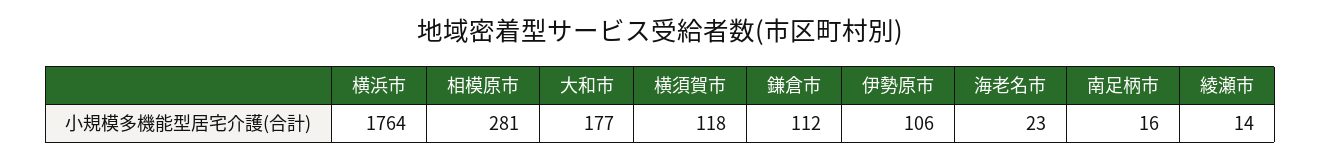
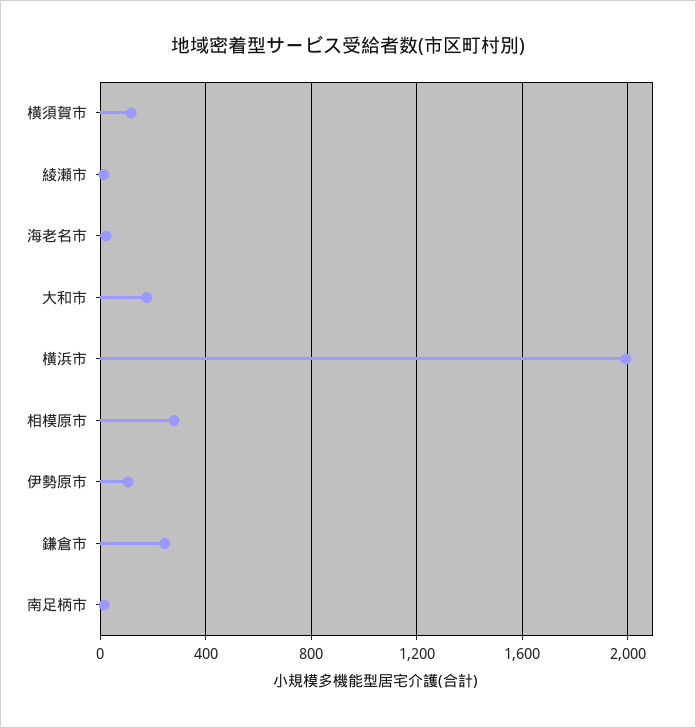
  {
-   "横浜市": 1764,
+   "横浜市": 2000,
    "相模原市": 281,
    "大和市": 177,
    "横須賀市": 118,
-   "鎌倉市": 112,
+   "鎌倉市": 250,
    "伊勢原市": 106,
    "海老名市": 23,
    "南足柄市": 16,
    "綾瀬市": 14
  }

